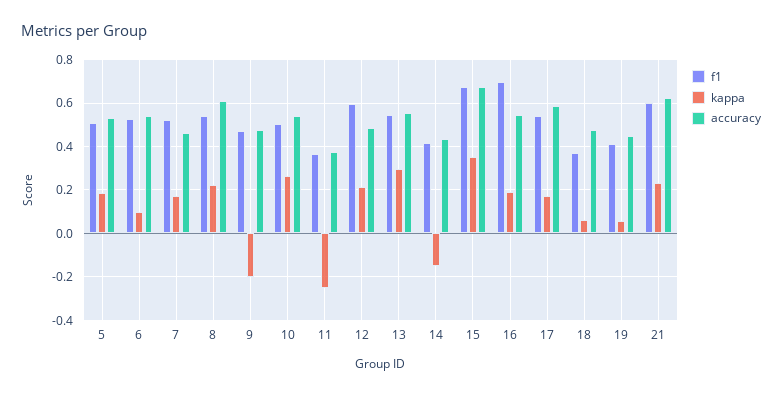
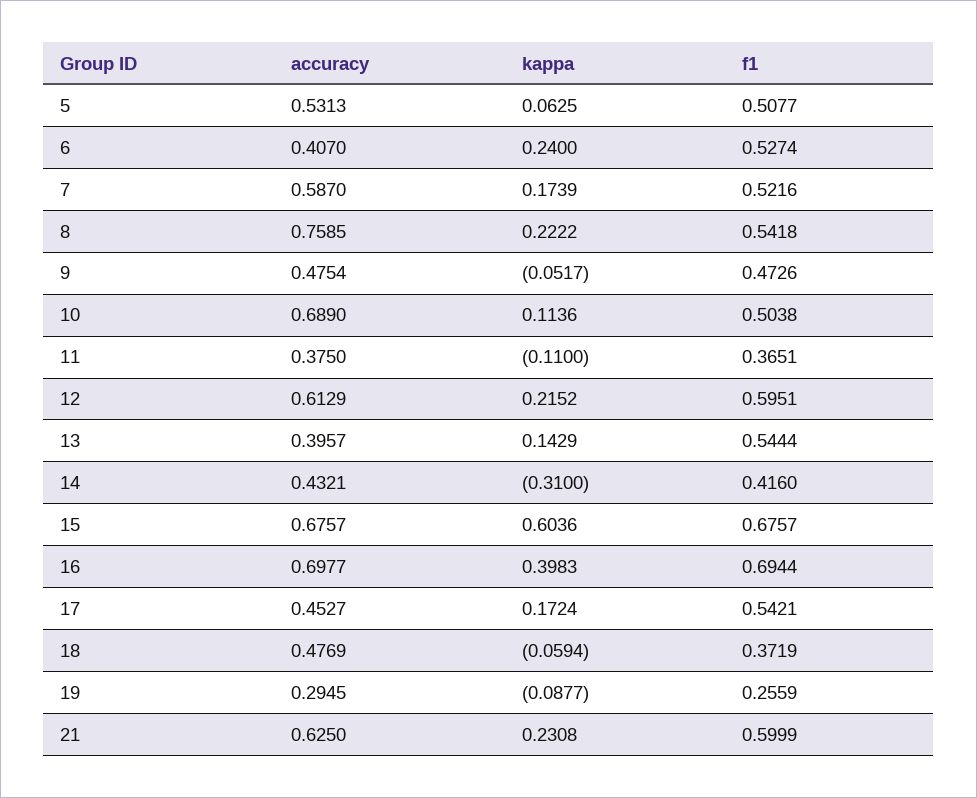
  {
    "f1": {
      "5": 0.5077,
      "6": 0.5274,
      "7": 0.5216,
      "8": 0.5418,
      "9": 0.4726,
      "10": 0.5038,
      "11": 0.3651,
      "12": 0.5951,
      "13": 0.5444,
      "14": 0.416,
      "15": 0.6757,
      "16": 0.6944,
      "17": 0.5421,
      "18": 0.3719,
-     "19": 0.4,
+     "19": 0.2559,
      "21": 0.5999
    },
    "kappa": {
-     "5": 0.2,
+     "5": 0.0625,
-     "6": 0.1,
+     "6": 0.24,
      "7": 0.1739,
      "8": 0.2222,
-     "9": -0.2,
+     "9": -0.0517,
-     "10": 0.25,
+     "10": 0.1136,
-     "11": -0.25,
+     "11": -0.11,
      "12": 0.2152,
-     "13": 0.3,
+     "13": 0.1429,
-     "14": -0.15,
+     "14": -0.31,
-     "15": 0.35,
+     "15": 0.6036,
-     "16": 0.2,
+     "16": 0.3983,
      "17": 0.1724,
-     "18": 0.05,
+     "18": -0.0594,
-     "19": 0.05,
+     "19": -0.0877,
      "21": 0.2308
    },
    "accuracy": {
      "5": 0.5313,
-     "6": 0.55,
+     "6": 0.407,
-     "7": 0.45,
+     "7": 0.587,
-     "8": 0.6,
+     "8": 0.7585,
      "9": 0.4754,
-     "10": 0.55,
+     "10": 0.689,
      "11": 0.375,
-     "12": 0.5,
+     "12": 0.6129,
-     "13": 0.55,
+     "13": 0.3957,
      "14": 0.4321,
      "15": 0.6757,
-     "16": 0.55,
+     "16": 0.6977,
-     "17": 0.6,
+     "17": 0.4527,
      "18": 0.4769,
-     "19": 0.45,
+     "19": 0.2945,
      "21": 0.625
    }
  }

